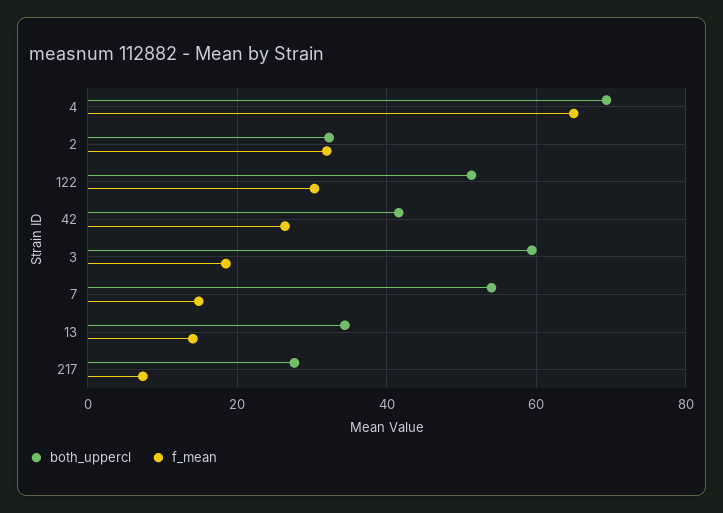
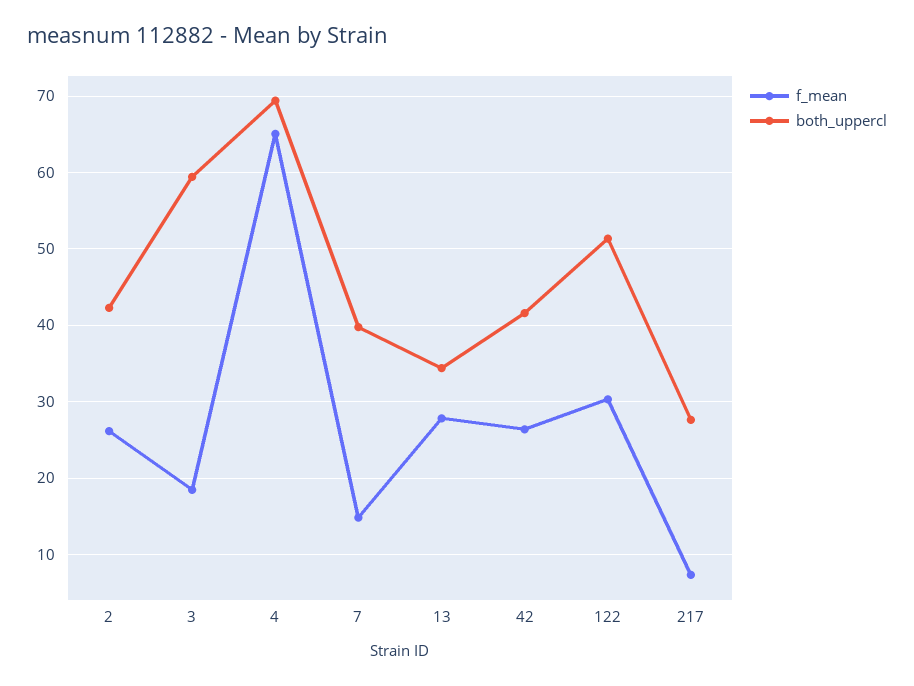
  {
    "both_uppercl": {
      "4": 69,
-     "2": 32,
+     "2": 42,
      "122": 51,
      "42": 42,
      "3": 59,
-     "7": 54,
+     "7": 40,
      "13": 34,
      "217": 28
    },
    "f_mean": {
      "4": 65,
-     "2": 32,
+     "2": 26,
      "122": 30,
      "42": 26,
      "3": 18,
      "7": 15,
-     "13": 14,
+     "13": 28,
      "217": 7
    }
  }

